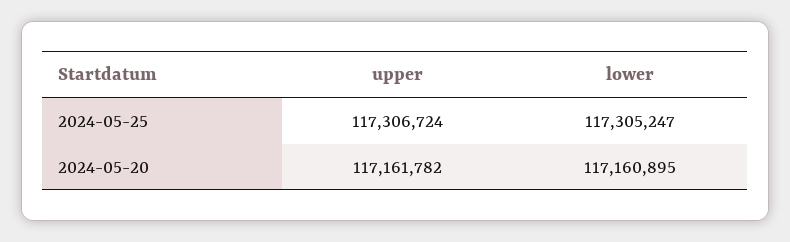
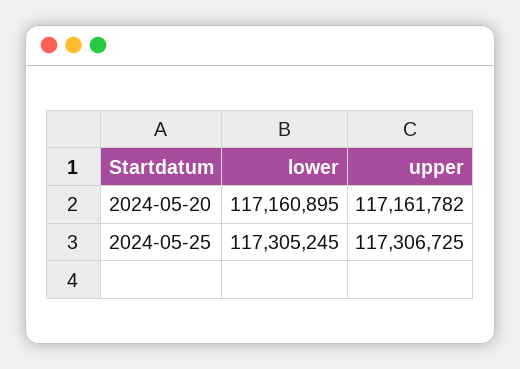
  {
    "upper": {
-     "2024-05-25": 117306724,
+     "2024-05-25": 117306725,
      "2024-05-20": 117161782
    },
    "lower": {
-     "2024-05-25": 117305247,
+     "2024-05-25": 117305245,
      "2024-05-20": 117160895
    }
  }

